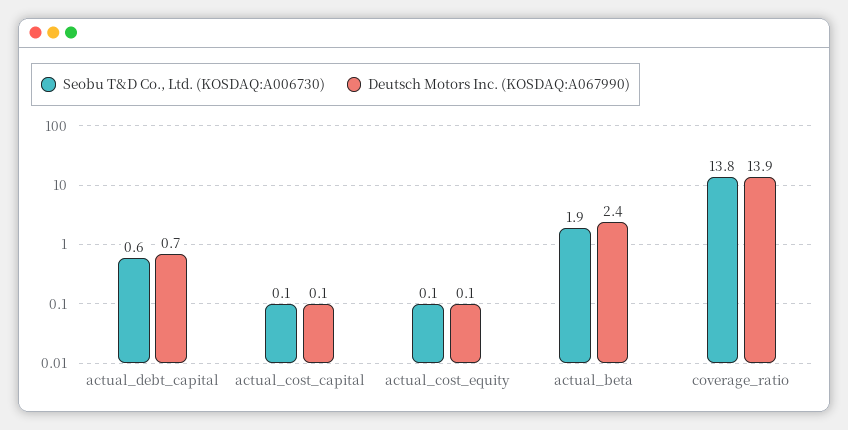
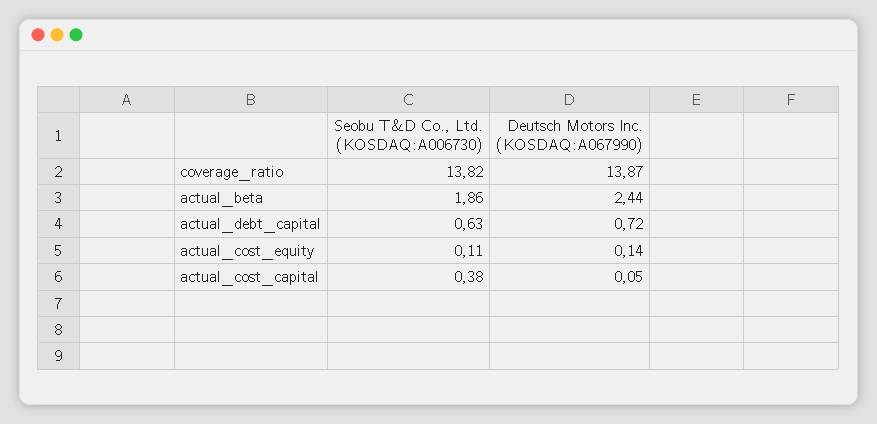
  {
    "Seobu T&D Co., Ltd. (KOSDAQ:A006730)": {
      "actual_debt_capital": 0.63,
-     "actual_cost_capital": 0.1,
+     "actual_cost_capital": 0.38,
      "actual_cost_equity": 0.11,
      "actual_beta": 1.86,
      "coverage_ratio": 13.82
    },
    "Deutsch Motors Inc. (KOSDAQ:A067990)": {
      "actual_debt_capital": 0.72,
      "actual_cost_capital": 0.05,
      "actual_cost_equity": 0.14,
      "actual_beta": 2.44,
      "coverage_ratio": 13.87
    }
  }

